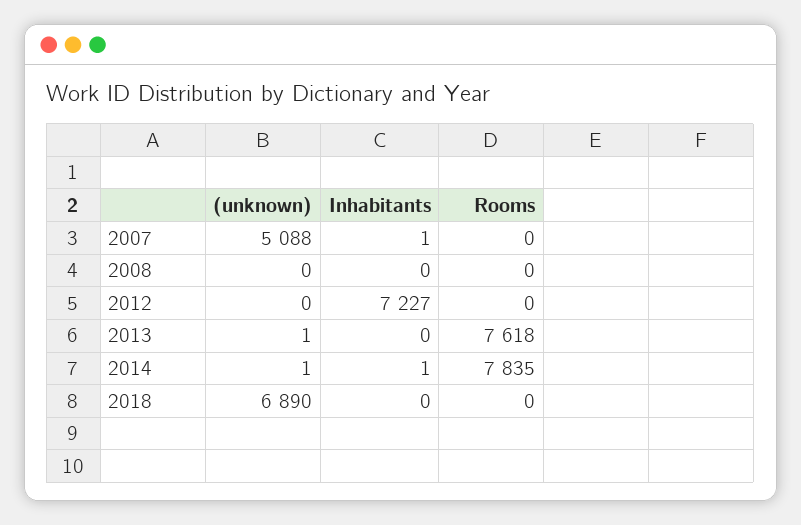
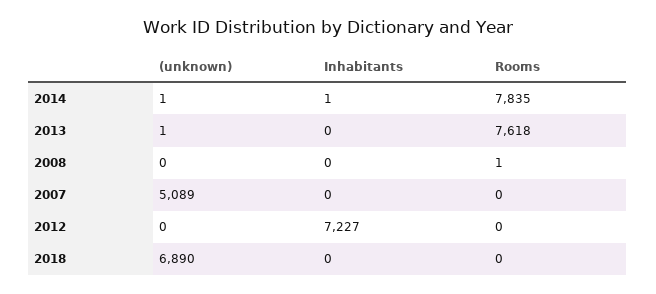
  {
    "(unknown)": {
-     "2007": 5088,
+     "2007": 5089,
      "2008": 0,
      "2012": 0,
      "2013": 1,
      "2014": 1,
      "2018": 6890
    },
    "Inhabitants": {
-     "2007": 1,
+     "2007": 0,
      "2008": 0,
      "2012": 7227,
      "2013": 0,
      "2014": 1,
      "2018": 0
    },
    "Rooms": {
      "2007": 0,
-     "2008": 0,
+     "2008": 1,
      "2012": 0,
      "2013": 7618,
      "2014": 7835,
      "2018": 0
    }
  }

